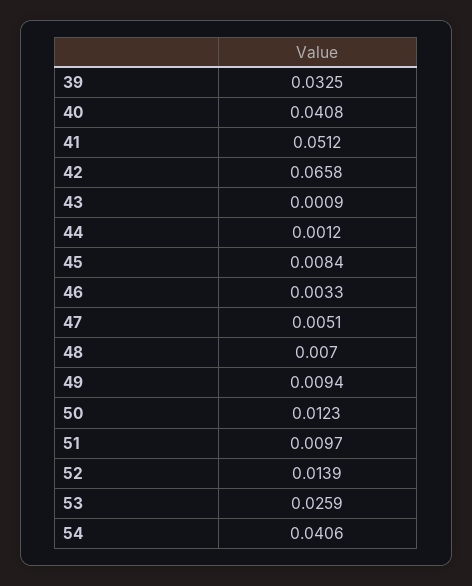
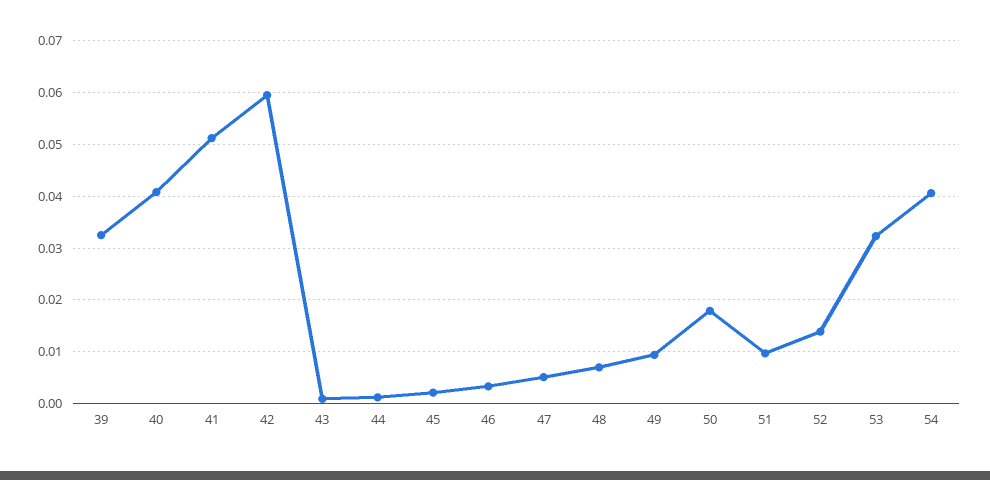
  {
    "39": 0.0325,
    "40": 0.0408,
    "41": 0.0512,
-   "42": 0.0658,
+   "42": 0.06,
    "43": 0.0009,
    "44": 0.0012,
-   "45": 0.0084,
+   "45": 0.002,
    "46": 0.0033,
    "47": 0.0051,
    "48": 0.007,
    "49": 0.0094,
-   "50": 0.0123,
+   "50": 0.018,
    "51": 0.0097,
    "52": 0.0139,
-   "53": 0.0259,
+   "53": 0.032,
    "54": 0.0406
  }

